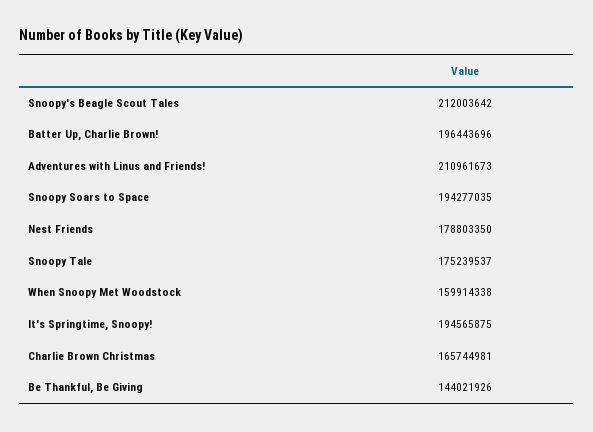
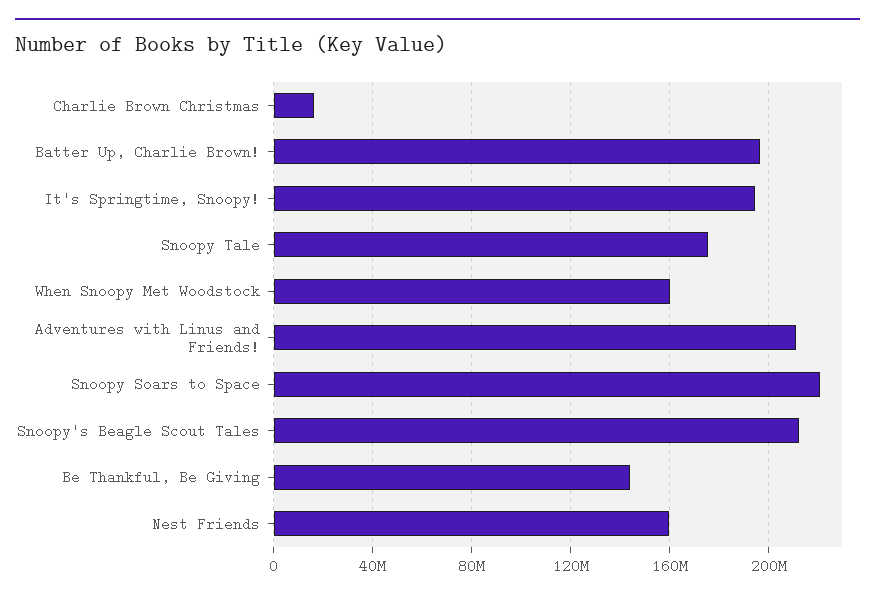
  {
    "Snoopy's Beagle Scout Tales": 212003642,
    "Batter Up, Charlie Brown!": 196443696,
    "Adventures with Linus and Friends!": 210961673,
-   "Snoopy Soars to Space": 194277035,
+   "Snoopy Soars to Space": 220000000,
-   "Nest Friends": 178803350,
+   "Nest Friends": 160000000,
    "Snoopy Tale": 175239537,
    "When Snoopy Met Woodstock": 159914338,
    "It's Springtime, Snoopy!": 194565875,
-   "Charlie Brown Christmas": 165744981,
+   "Charlie Brown Christmas": 15000000,
    "Be Thankful, Be Giving": 144021926
  }

